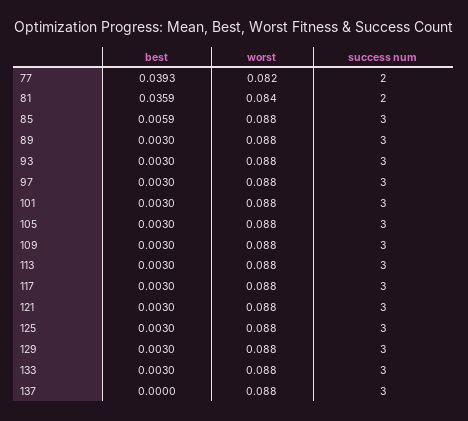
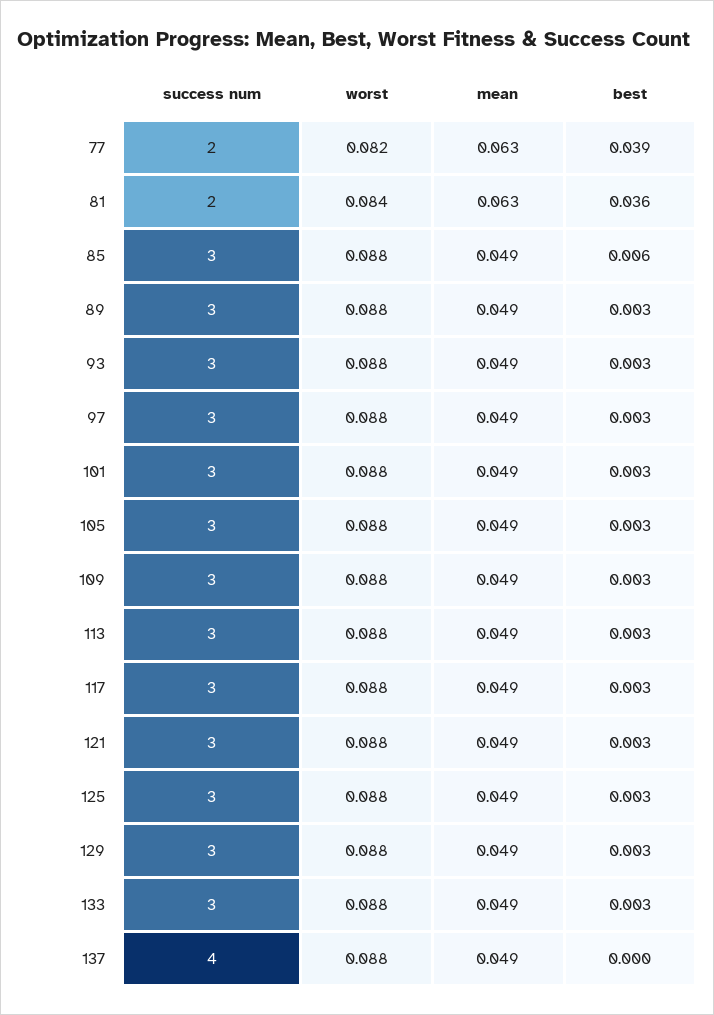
  {
    "best": {
      "77": 0.0393,
      "81": 0.0359,
      "85": 0.0059,
      "89": 0.003,
      "93": 0.003,
      "97": 0.003,
      "101": 0.003,
      "105": 0.003,
      "109": 0.003,
      "113": 0.003,
      "117": 0.003,
      "121": 0.003,
      "125": 0.003,
      "129": 0.003,
      "133": 0.003,
      "137": 0
    },
    "worst": {
      "77": 0.082,
      "81": 0.084,
      "85": 0.088,
      "89": 0.088,
      "93": 0.088,
      "97": 0.088,
      "101": 0.088,
      "105": 0.088,
      "109": 0.088,
      "113": 0.088,
      "117": 0.088,
      "121": 0.088,
      "125": 0.088,
      "129": 0.088,
      "133": 0.088,
      "137": 0.088
    },
    "success num": {
      "77": 2,
      "81": 2,
      "85": 3,
      "89": 3,
      "93": 3,
      "97": 3,
      "101": 3,
      "105": 3,
      "109": 3,
      "113": 3,
      "117": 3,
      "121": 3,
      "125": 3,
      "129": 3,
      "133": 3,
-     "137": 3
+     "137": 4
-   }
+   },
+   "mean": {
+     "77": 0.063,
+     "81": 0.063,
+     "85": 0.049,
+     "89": 0.049,
+     "93": 0.049,
+     "97": 0.049,
+     "101": 0.049,
+     "105": 0.049,
+     "109": 0.049,
+     "113": 0.049,
+     "117": 0.049,
+     "121": 0.049,
+     "125": 0.049,
+     "129": 0.049,
+     "133": 0.049,
+     "137": 0.049
+   }
  }

